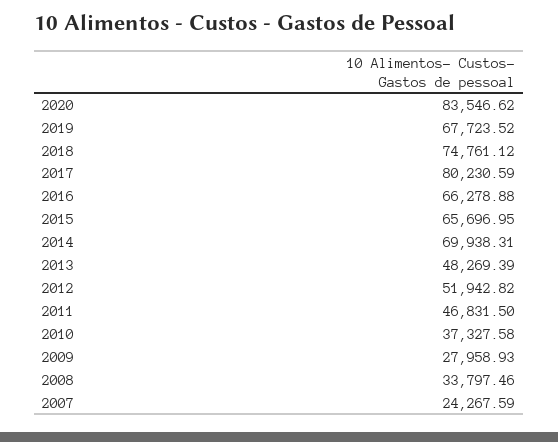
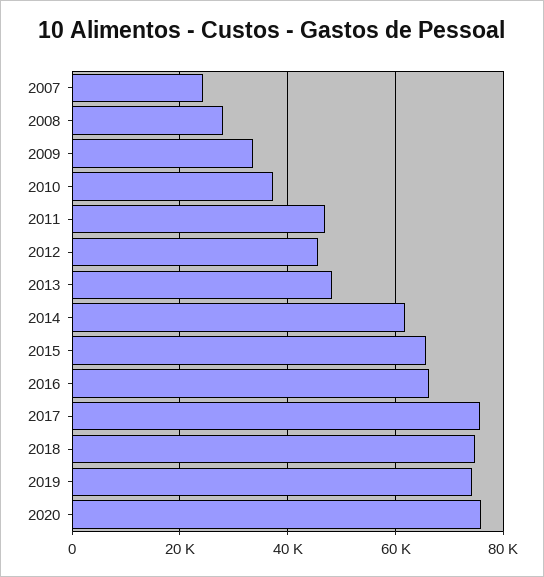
  {
-   "2020": 83546.62,
+   "2020": 76000,
-   "2019": 67723.52,
+   "2019": 74000,
    "2018": 74761.12,
-   "2017": 80230.59,
+   "2017": 76000,
    "2016": 66278.88,
    "2015": 65696.95,
-   "2014": 69938.31,
+   "2014": 62000,
    "2013": 48269.39,
-   "2012": 51942.82,
+   "2012": 46000,
    "2011": 46831.5,
    "2010": 37327.58,
-   "2009": 27958.93,
+   "2009": 34000,
-   "2008": 33797.46,
+   "2008": 28000,
    "2007": 24267.59
  }

